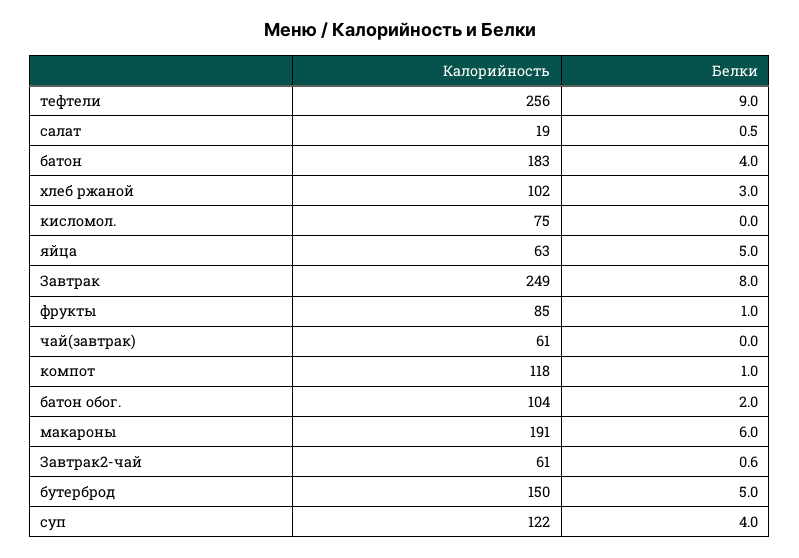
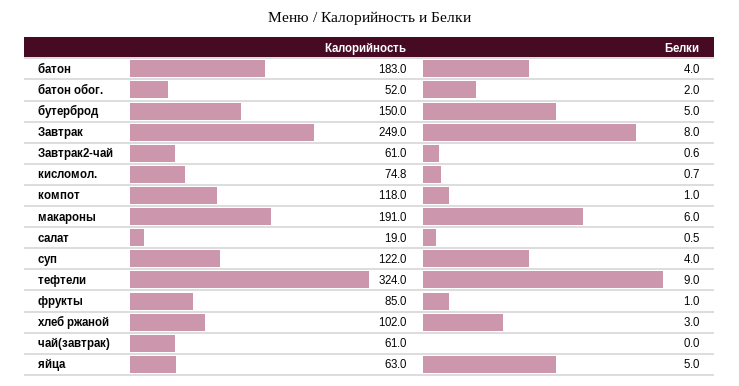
  {
    "Калорийность": {
-     "тефтели": 256,
+     "тефтели": 324,
      "салат": 19,
      "батон": 183,
      "хлеб ржаной": 102,
      "кисломол.": 74.8,
      "яйца": 63,
      "Завтрак": 249,
      "фрукты": 85,
      "чай(завтрак)": 61,
      "компот": 118,
-     "батон обог.": 104,
+     "батон обог.": 52,
      "макароны": 191,
      "Завтрак2-чай": 61,
      "бутерброд": 150,
      "суп": 122
    },
    "Белки": {
      "тефтели": 9,
      "салат": 0.5,
      "батон": 4,
      "хлеб ржаной": 3,
-     "кисломол.": 0,
+     "кисломол.": 0.7,
      "яйца": 5,
      "Завтрак": 8,
      "фрукты": 1,
      "чай(завтрак)": 0,
      "компот": 1,
      "батон обог.": 2,
      "макароны": 6,
      "Завтрак2-чай": 0.6,
      "бутерброд": 5,
      "суп": 4
    }
  }

